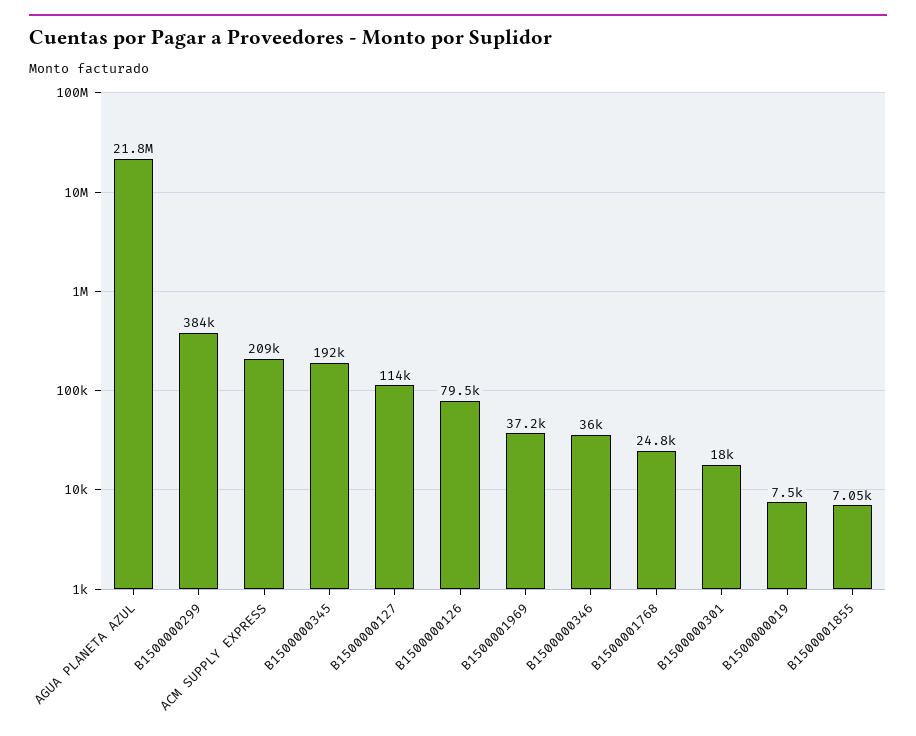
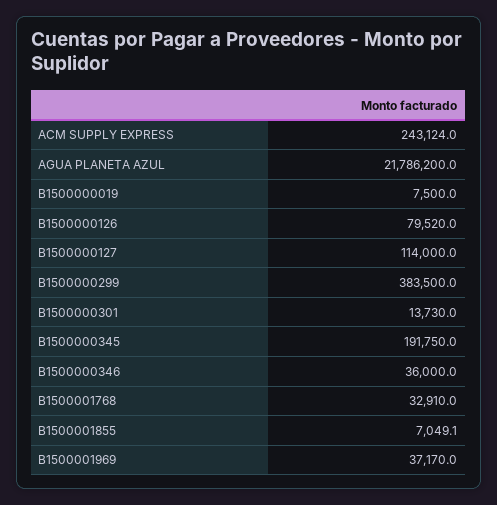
  {
    "AGUA PLANETA AZUL": 21786200,
    "B1500000299": 383500,
-   "ACM SUPPLY EXPRESS": 209000,
+   "ACM SUPPLY EXPRESS": 243124,
    "B1500000345": 191750,
    "B1500000127": 114000,
    "B1500000126": 79520,
    "B1500001969": 37170,
    "B1500000346": 36000,
-   "B1500001768": 24800,
+   "B1500001768": 32910,
-   "B1500000301": 18000,
+   "B1500000301": 13730,
    "B1500000019": 7500,
    "B1500001855": 7049.1
  }

